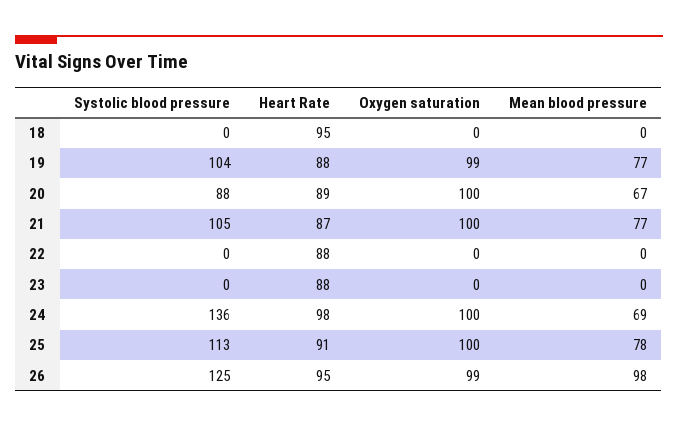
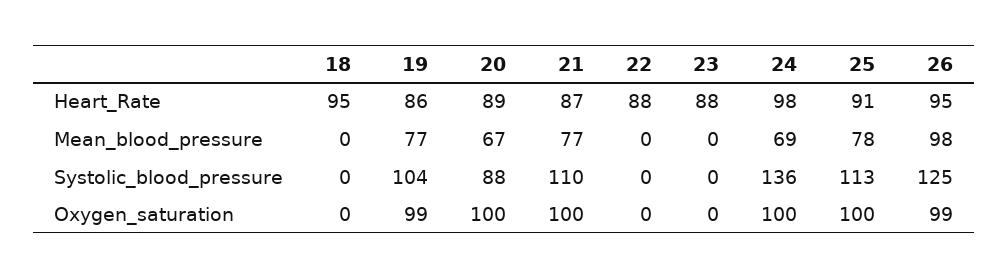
  {
    "Systolic blood pressure": {
      "18": 0,
      "19": 104,
      "20": 88,
-     "21": 105,
+     "21": 110,
      "22": 0,
      "23": 0,
      "24": 136,
      "25": 113,
      "26": 125
    },
    "Heart Rate": {
      "18": 95,
-     "19": 88,
+     "19": 86,
      "20": 89,
      "21": 87,
      "22": 88,
      "23": 88,
      "24": 98,
      "25": 91,
      "26": 95
    },
    "Oxygen saturation": {
      "18": 0,
      "19": 99,
      "20": 100,
      "21": 100,
      "22": 0,
      "23": 0,
      "24": 100,
      "25": 100,
      "26": 99
    },
    "Mean blood pressure": {
      "18": 0,
      "19": 77,
      "20": 67,
      "21": 77,
      "22": 0,
      "23": 0,
      "24": 69,
      "25": 78,
      "26": 98
    }
  }

